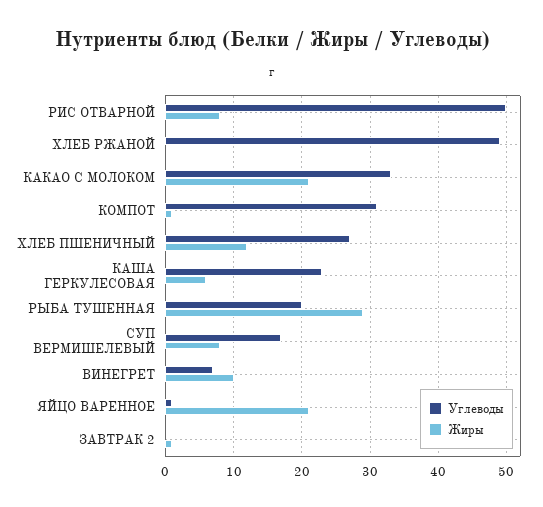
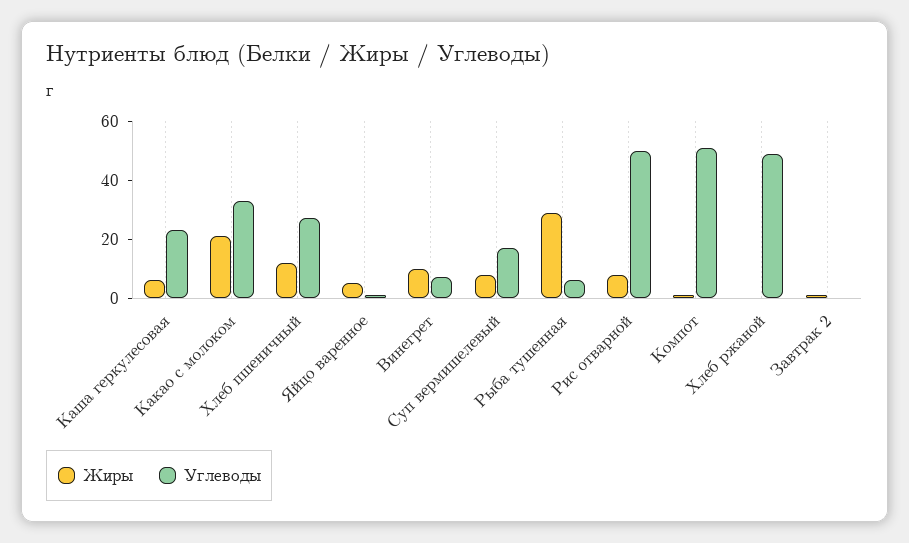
  {
    "Углеводы": {
      "РИС ОТВАРНОЙ": 50,
      "ХЛЕБ РЖАНОЙ": 49,
      "КАКАО С МОЛОКОМ": 33,
-     "КОМПОТ": 31,
+     "КОМПОТ": 50,
      "ХЛЕБ ПШЕНИЧНЫЙ": 27,
      "КАША ГЕРКУЛЕСОВАЯ": 23,
-     "РЫБА ТУШЕННАЯ": 20,
+     "РЫБА ТУШЕННАЯ": 5,
      "СУП ВЕРМИШЕЛЕВЫЙ": 17,
      "ВИНЕГРЕТ": 7,
      "ЯЙЦО ВАРЕННОЕ": 1,
      "ЗАВТРАК 2": 0
    },
    "Жиры": {
      "РИС ОТВАРНОЙ": 8,
      "ХЛЕБ РЖАНОЙ": 0,
      "КАКАО С МОЛОКОМ": 21,
      "КОМПОТ": 1,
      "ХЛЕБ ПШЕНИЧНЫЙ": 12,
      "КАША ГЕРКУЛЕСОВАЯ": 6,
      "РЫБА ТУШЕННАЯ": 29,
      "СУП ВЕРМИШЕЛЕВЫЙ": 8,
      "ВИНЕГРЕТ": 10,
-     "ЯЙЦО ВАРЕННОЕ": 21,
+     "ЯЙЦО ВАРЕННОЕ": 5,
      "ЗАВТРАК 2": 1
    }
  }

